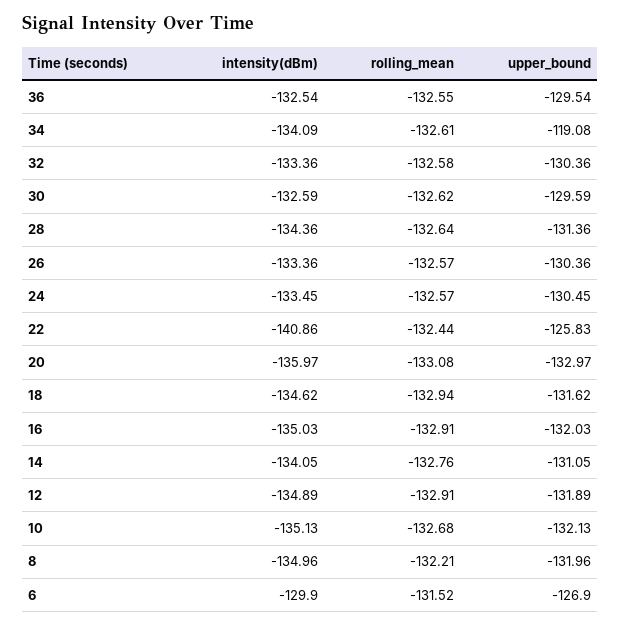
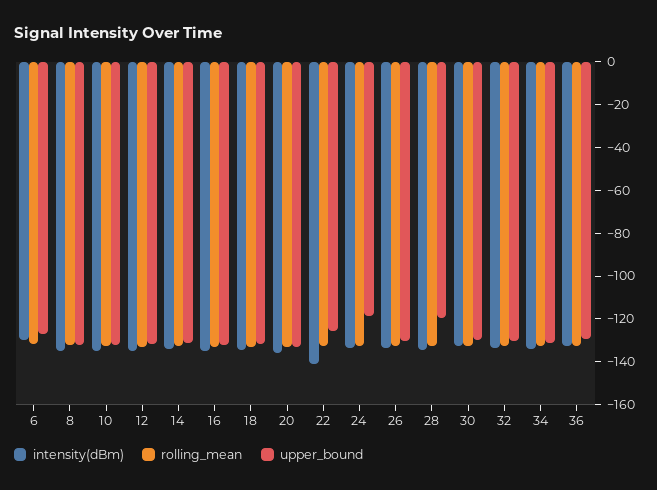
  {
    "intensity(dBm)": {
      "36": -132.54,
      "34": -134.09,
      "32": -133.36,
      "30": -132.59,
      "28": -134.36,
      "26": -133.36,
      "24": -133.45,
      "22": -140.86,
      "20": -135.97,
      "18": -134.62,
      "16": -135.03,
      "14": -134.05,
      "12": -134.89,
      "10": -135.13,
      "8": -134.96,
      "6": -129.9
    },
    "rolling_mean": {
      "36": -132.55,
      "34": -132.61,
      "32": -132.58,
      "30": -132.62,
      "28": -132.64,
      "26": -132.57,
      "24": -132.57,
      "22": -132.44,
      "20": -133.08,
      "18": -132.94,
      "16": -132.91,
      "14": -132.76,
      "12": -132.91,
      "10": -132.68,
      "8": -132.21,
      "6": -131.52
    },
    "upper_bound": {
      "36": -129.54,
-     "34": -119.08,
+     "34": -130,
      "32": -130.36,
      "30": -129.59,
-     "28": -131.36,
+     "28": -120,
      "26": -130.36,
-     "24": -130.45,
+     "24": -120,
      "22": -125.83,
      "20": -132.97,
      "18": -131.62,
      "16": -132.03,
      "14": -131.05,
      "12": -131.89,
      "10": -132.13,
      "8": -131.96,
      "6": -126.9
    }
  }

